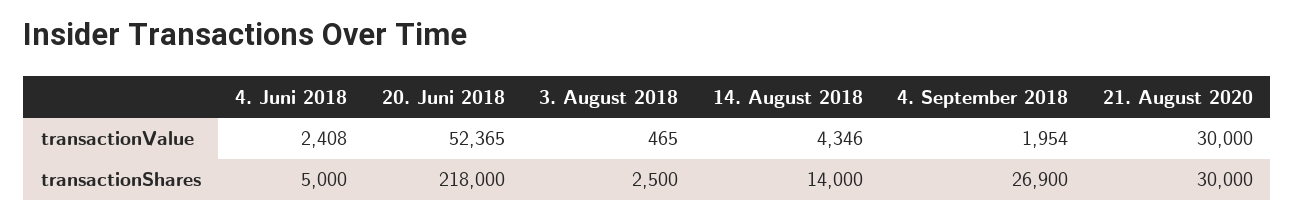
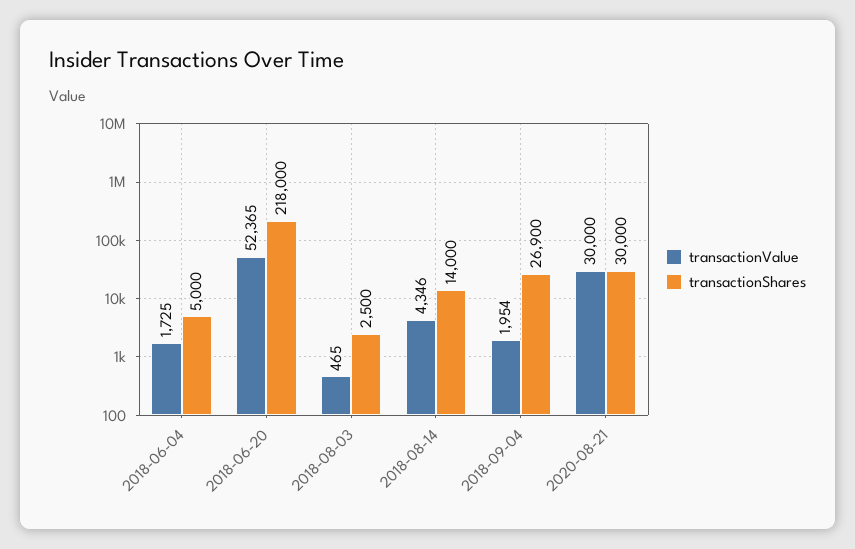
  {
    "transactionValue": {
-     "4. Juni 2018": 2408,
+     "4. Juni 2018": 1725,
      "20. Juni 2018": 52365,
      "3. August 2018": 465,
      "14. August 2018": 4346,
      "4. September 2018": 1954,
      "21. August 2020": 30000
    },
    "transactionShares": {
      "4. Juni 2018": 5000,
      "20. Juni 2018": 218000,
      "3. August 2018": 2500,
      "14. August 2018": 14000,
      "4. September 2018": 26900,
      "21. August 2020": 30000
    }
  }

